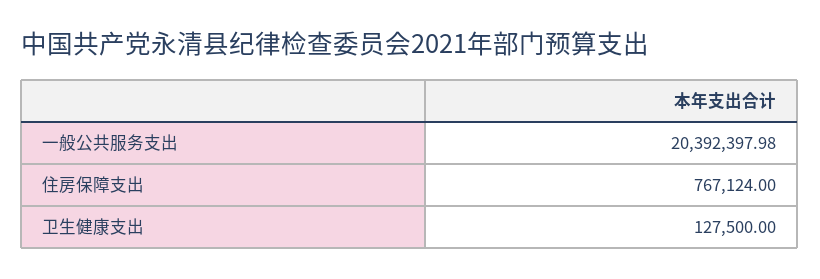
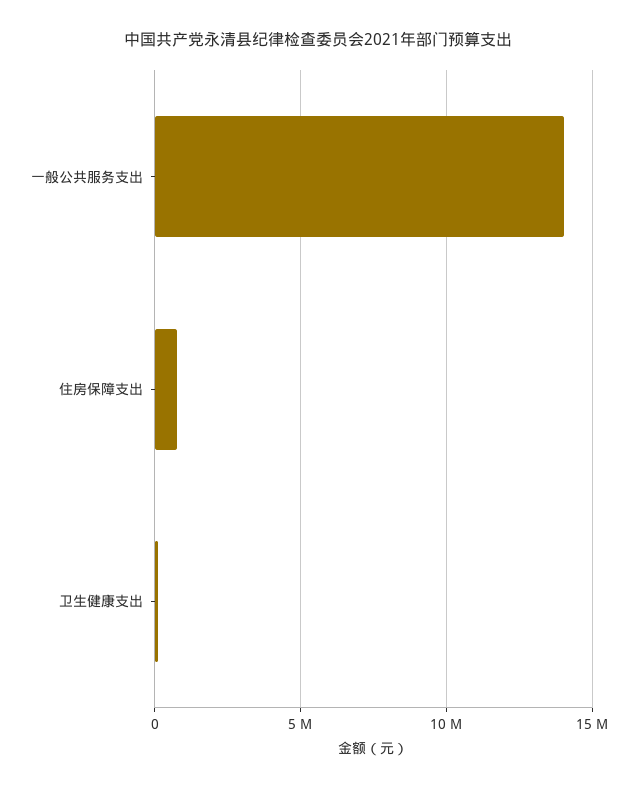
  {
-   "一般公共服务支出": 20392397.98,
+   "一般公共服务支出": 14000000,
    "住房保障支出": 767124,
    "卫生健康支出": 127500
  }

